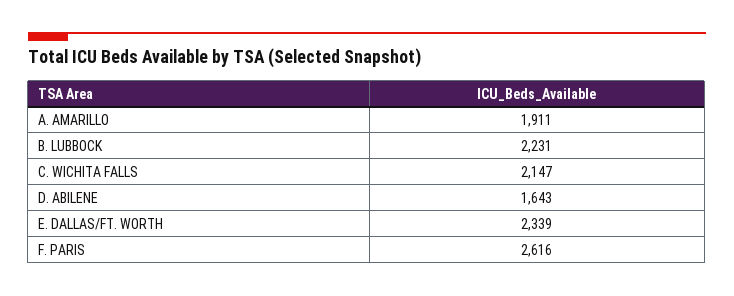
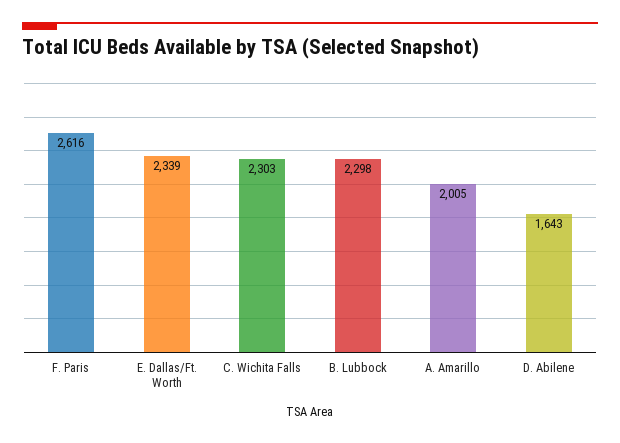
  {
-   "A. AMARILLO": 1911,
+   "A. AMARILLO": 2005,
-   "B. LUBBOCK": 2231,
+   "B. LUBBOCK": 2298,
-   "C. WICHITA FALLS": 2147,
+   "C. WICHITA FALLS": 2303,
    "D. ABILENE": 1643,
    "E. DALLAS/FT. WORTH": 2339,
    "F. PARIS": 2616
  }

